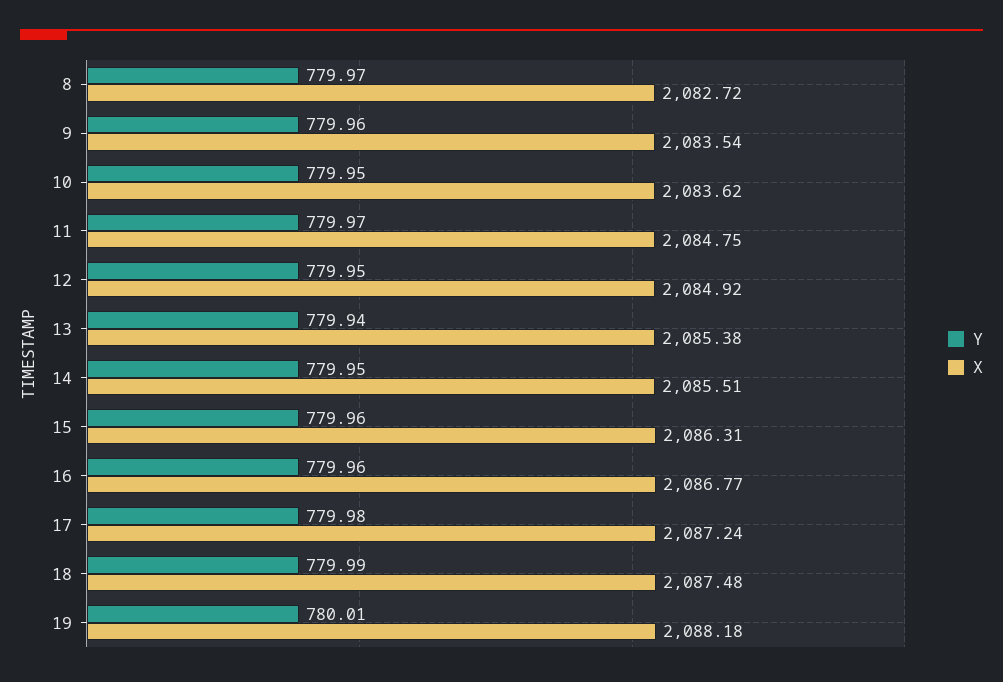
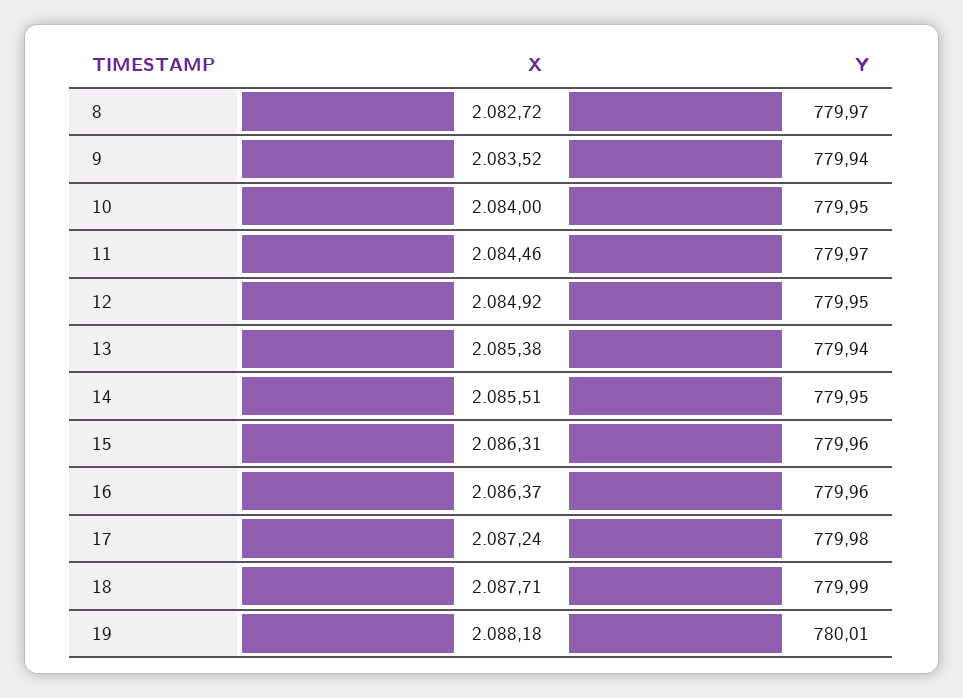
  {
    "Y": {
      "8": 779.97,
-     "9": 779.96,
+     "9": 779.94,
      "10": 779.95,
      "11": 779.97,
      "12": 779.95,
      "13": 779.94,
      "14": 779.95,
      "15": 779.96,
      "16": 779.96,
      "17": 779.98,
      "18": 779.99,
      "19": 780.01
    },
    "X": {
      "8": 2082.72,
-     "9": 2083.54,
+     "9": 2083.52,
-     "10": 2083.62,
+     "10": 2084,
-     "11": 2084.75,
+     "11": 2084.46,
      "12": 2084.92,
      "13": 2085.38,
      "14": 2085.51,
      "15": 2086.31,
-     "16": 2086.77,
+     "16": 2086.37,
      "17": 2087.24,
-     "18": 2087.48,
+     "18": 2087.71,
      "19": 2088.18
    }
  }

